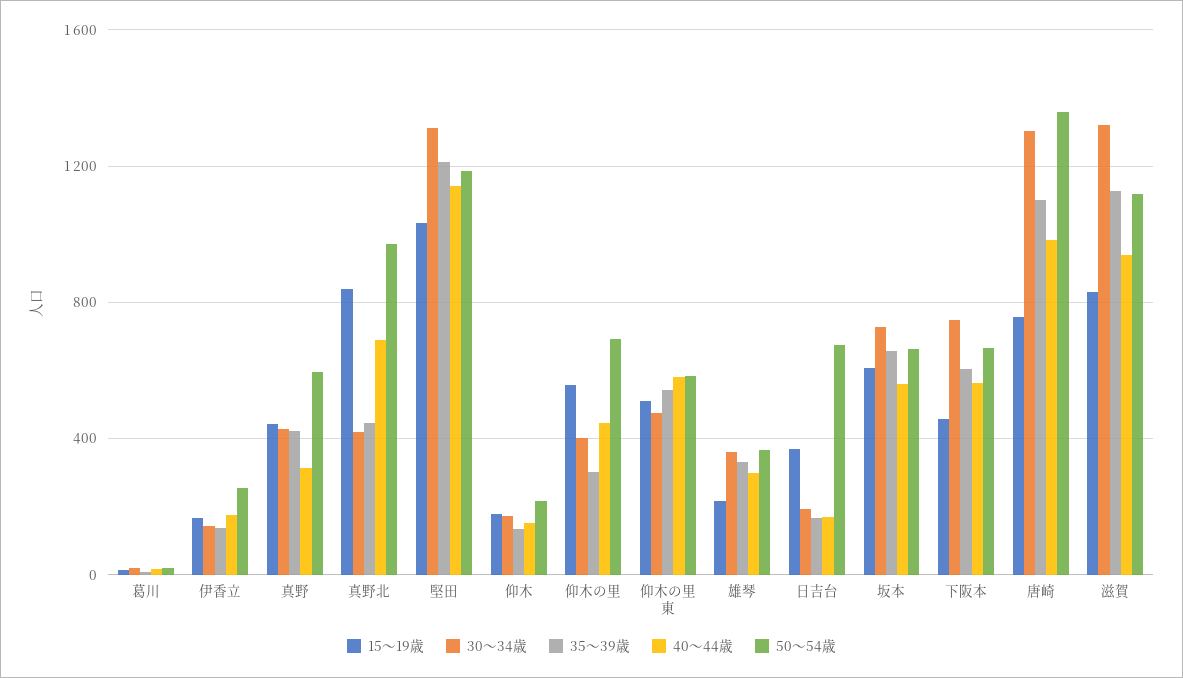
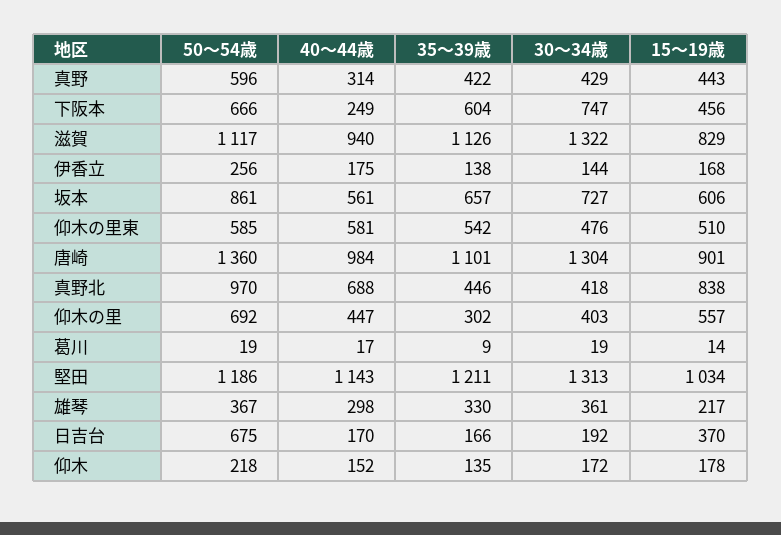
  {
    "15～19歳": {
      "葛川": 14,
      "伊香立": 168,
      "真野": 443,
      "真野北": 838,
      "堅田": 1034,
      "仰木": 178,
      "仰木の里": 557,
      "仰木の里東": 510,
      "雄琴": 217,
      "日吉台": 370,
      "坂本": 606,
      "下阪本": 456,
-     "唐崎": 750,
+     "唐崎": 901,
      "滋賀": 829
    },
    "30～34歳": {
      "葛川": 19,
      "伊香立": 144,
      "真野": 429,
      "真野北": 418,
      "堅田": 1313,
      "仰木": 172,
      "仰木の里": 403,
      "仰木の里東": 476,
      "雄琴": 361,
      "日吉台": 192,
      "坂本": 727,
      "下阪本": 747,
      "唐崎": 1304,
      "滋賀": 1322
    },
    "35～39歳": {
      "葛川": 9,
      "伊香立": 138,
      "真野": 422,
      "真野北": 446,
      "堅田": 1211,
      "仰木": 135,
      "仰木の里": 302,
      "仰木の里東": 542,
      "雄琴": 330,
      "日吉台": 166,
      "坂本": 657,
      "下阪本": 604,
      "唐崎": 1101,
      "滋賀": 1126
    },
    "40～44歳": {
      "葛川": 17,
      "伊香立": 175,
      "真野": 314,
      "真野北": 688,
      "堅田": 1143,
      "仰木": 152,
      "仰木の里": 447,
      "仰木の里東": 581,
      "雄琴": 298,
      "日吉台": 170,
      "坂本": 561,
-     "下阪本": 550,
+     "下阪本": 249,
      "唐崎": 984,
      "滋賀": 940
    },
    "50～54歳": {
      "葛川": 19,
      "伊香立": 256,
      "真野": 596,
      "真野北": 970,
      "堅田": 1186,
      "仰木": 218,
      "仰木の里": 692,
      "仰木の里東": 585,
      "雄琴": 367,
      "日吉台": 675,
-     "坂本": 650,
+     "坂本": 861,
      "下阪本": 666,
      "唐崎": 1360,
      "滋賀": 1117
    }
  }

